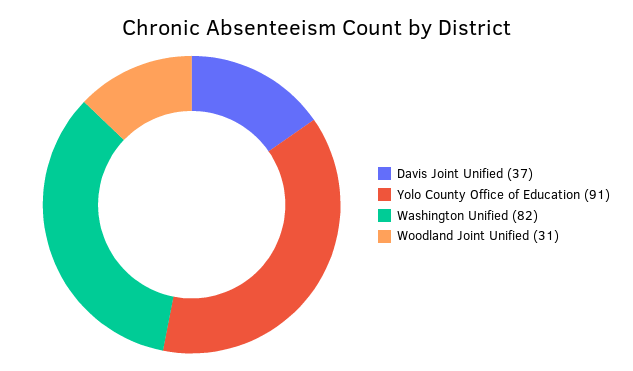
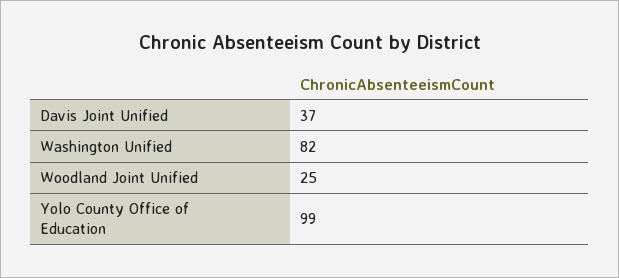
  {
    "Davis Joint Unified": 37,
-   "Yolo County Office of Education": 91,
+   "Yolo County Office of Education": 99,
    "Washington Unified": 82,
-   "Woodland Joint Unified": 31
+   "Woodland Joint Unified": 25
  }

